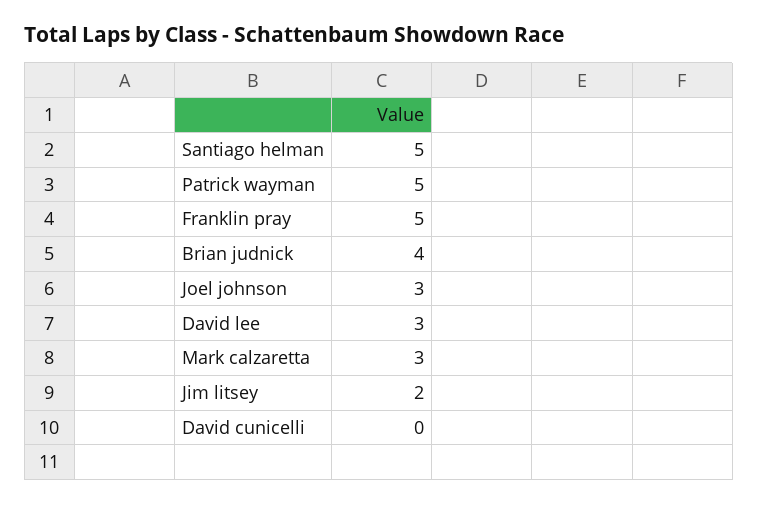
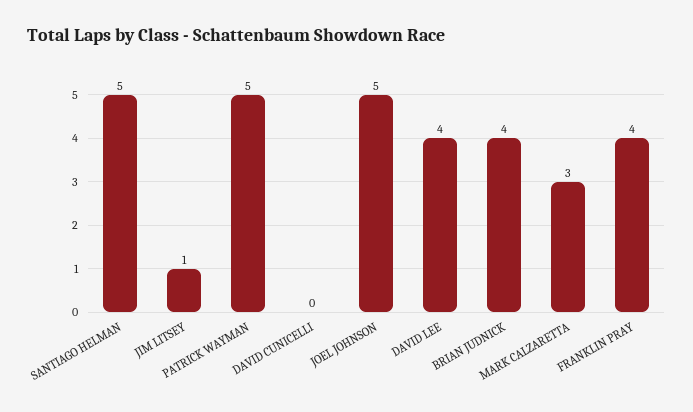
  {
    "Santiago helman": 5,
    "Patrick wayman": 5,
-   "Franklin pray": 5,
+   "Franklin pray": 4,
    "Brian judnick": 4,
-   "Joel johnson": 3,
+   "Joel johnson": 5,
-   "David lee": 3,
+   "David lee": 4,
    "Mark calzaretta": 3,
-   "Jim litsey": 2,
+   "Jim litsey": 1,
    "David cunicelli": 0
  }

